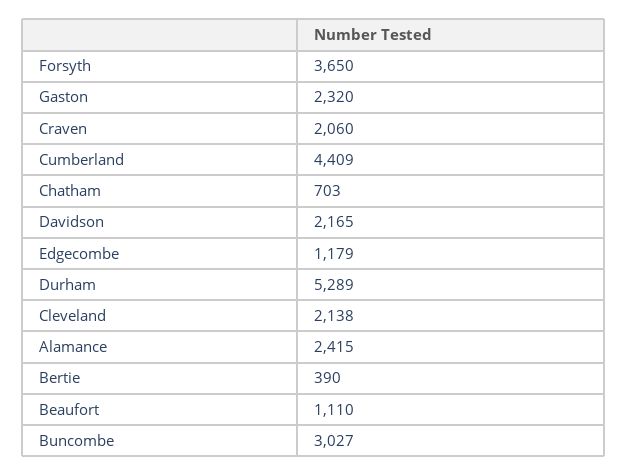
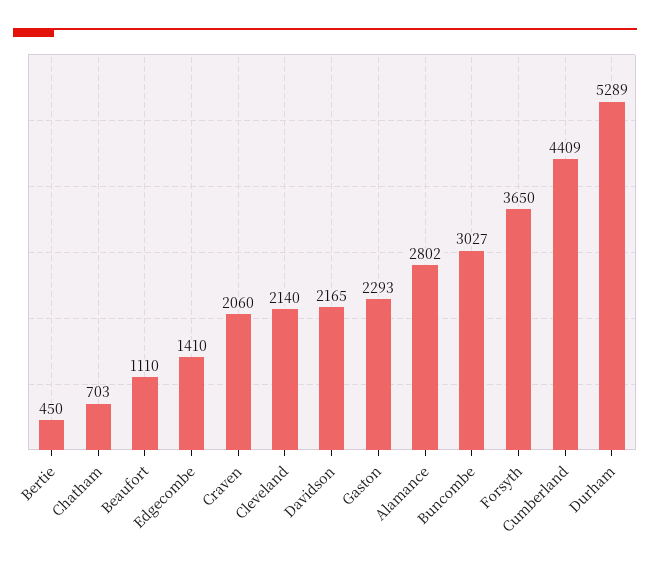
  {
    "Forsyth": 3650,
-   "Gaston": 2320,
+   "Gaston": 2293,
    "Craven": 2060,
    "Cumberland": 4409,
    "Chatham": 703,
    "Davidson": 2165,
-   "Edgecombe": 1179,
+   "Edgecombe": 1410,
    "Durham": 5289,
-   "Cleveland": 2138,
+   "Cleveland": 2140,
-   "Alamance": 2415,
+   "Alamance": 2802,
-   "Bertie": 390,
+   "Bertie": 450,
    "Beaufort": 1110,
    "Buncombe": 3027
  }

